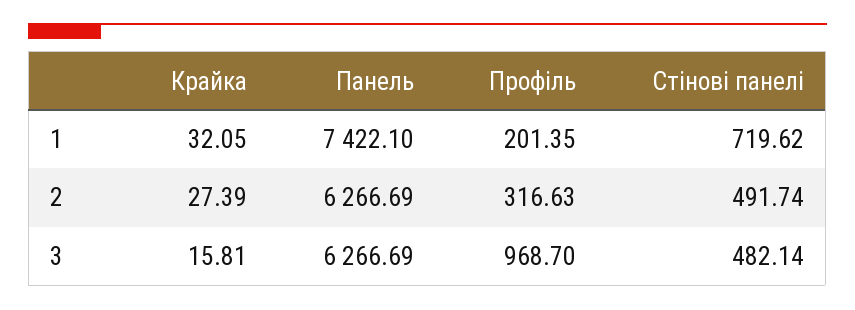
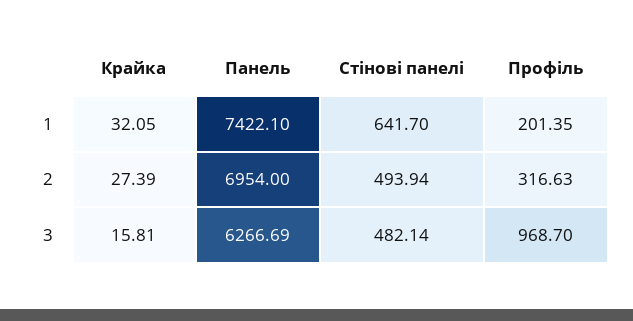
  {
    "Крайка": {
      "1": 32.05,
      "2": 27.39,
      "3": 15.81
    },
    "Панель": {
      "1": 7422.1,
-     "2": 6266.69,
+     "2": 6954,
      "3": 6266.69
    },
    "Профіль": {
      "1": 201.35,
      "2": 316.63,
      "3": 968.7
    },
    "Стінові панелі": {
-     "1": 719.62,
+     "1": 641.7,
-     "2": 491.74,
+     "2": 493.94,
      "3": 482.14
    }
  }

